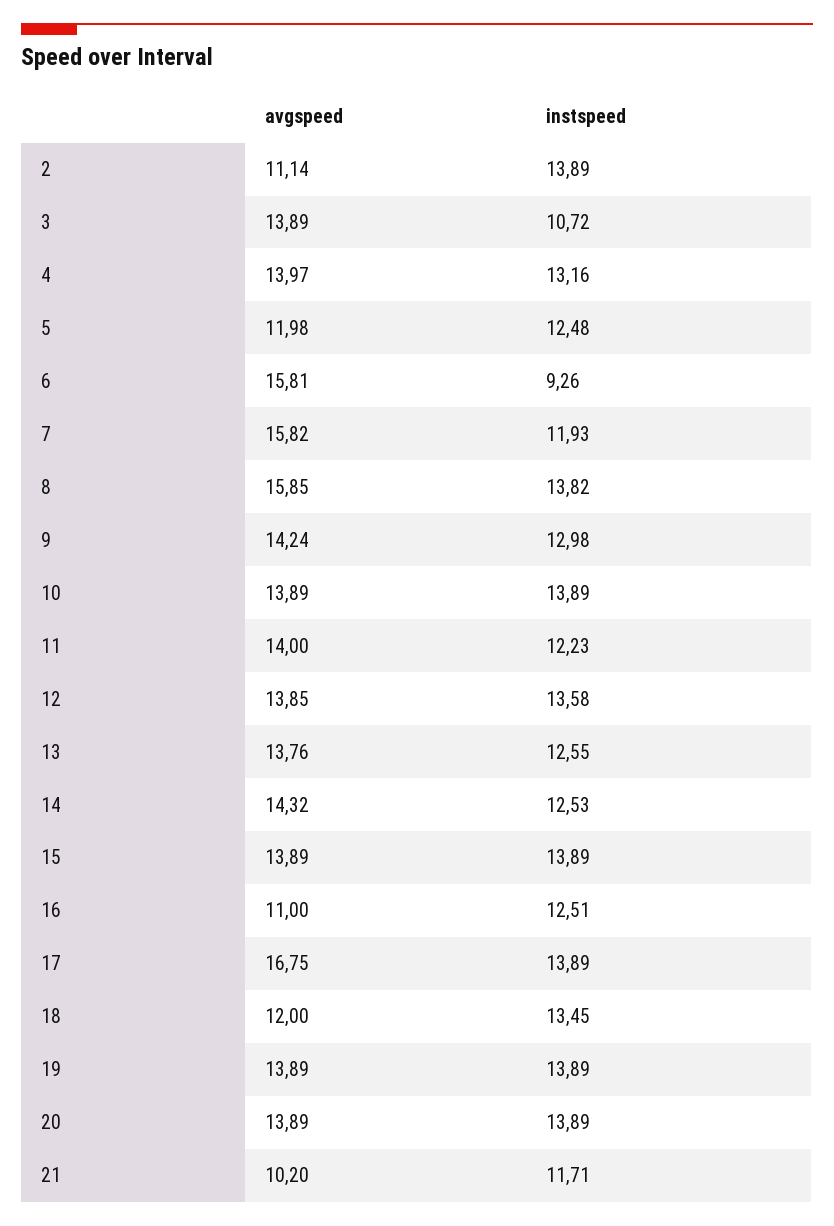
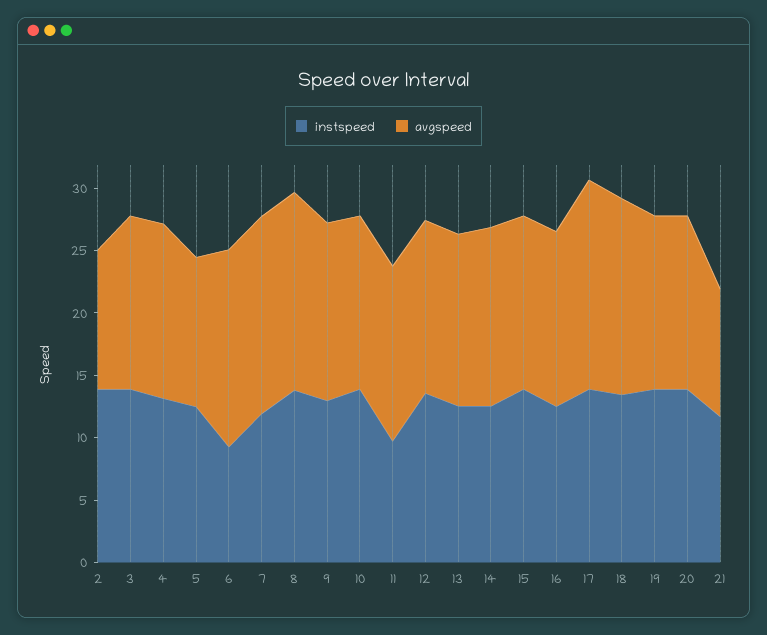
  {
    "avgspeed": {
      "2": 11.14,
      "3": 13.89,
      "4": 13.97,
      "5": 11.98,
      "6": 15.81,
      "7": 15.82,
      "8": 15.85,
      "9": 14.24,
      "10": 13.89,
      "11": 14,
      "12": 13.85,
      "13": 13.76,
      "14": 14.32,
      "15": 13.89,
-     "16": 11,
+     "16": 14,
      "17": 16.75,
-     "18": 12,
+     "18": 16,
      "19": 13.89,
      "20": 13.89,
      "21": 10.2
    },
    "instspeed": {
      "2": 13.89,
-     "3": 10.72,
+     "3": 14,
      "4": 13.16,
      "5": 12.48,
      "6": 9.26,
      "7": 11.93,
      "8": 13.82,
      "9": 12.98,
      "10": 13.89,
-     "11": 12.23,
+     "11": 10,
      "12": 13.58,
      "13": 12.55,
      "14": 12.53,
      "15": 13.89,
      "16": 12.51,
      "17": 13.89,
      "18": 13.45,
      "19": 13.89,
      "20": 13.89,
      "21": 11.71
    }
  }

